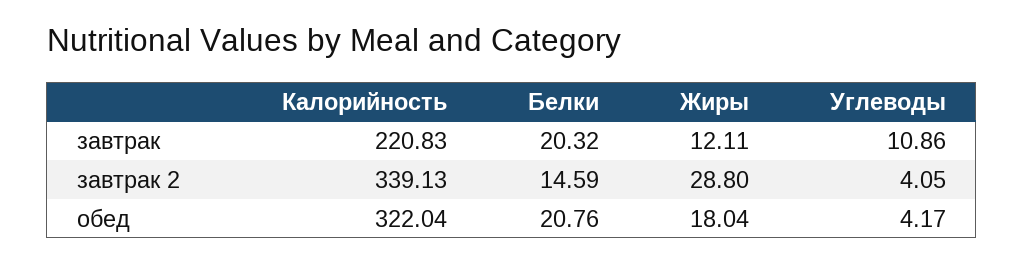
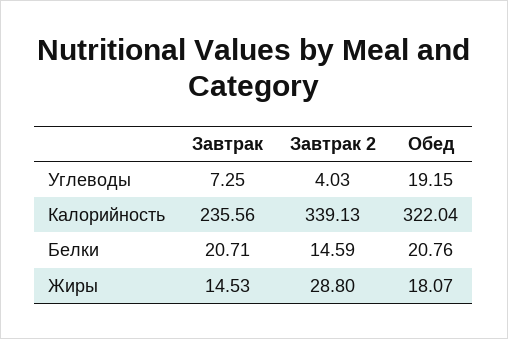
  {
    "Калорийность": {
-     "завтрак": 220.83,
+     "завтрак": 235.56,
      "завтрак 2": 339.13,
      "обед": 322.04
    },
    "Белки": {
-     "завтрак": 20.32,
+     "завтрак": 20.71,
      "завтрак 2": 14.59,
      "обед": 20.76
    },
    "Жиры": {
-     "завтрак": 12.11,
+     "завтрак": 14.53,
      "завтрак 2": 28.8,
-     "обед": 18.04
+     "обед": 18.07
    },
    "Углеводы": {
-     "завтрак": 10.86,
+     "завтрак": 7.25,
-     "завтрак 2": 4.05,
+     "завтрак 2": 4.03,
-     "обед": 4.17
+     "обед": 19.15
    }
  }

